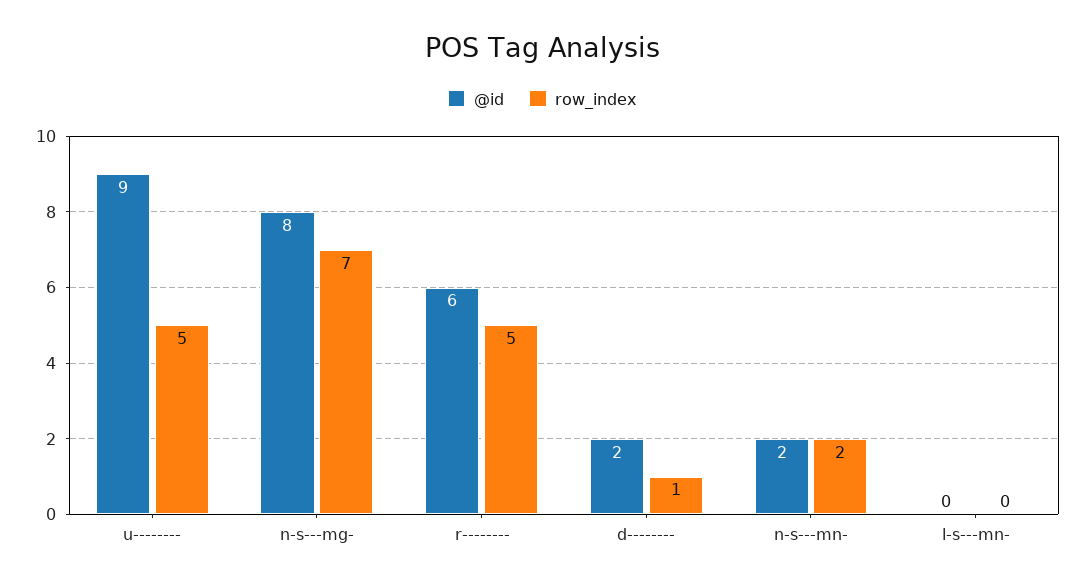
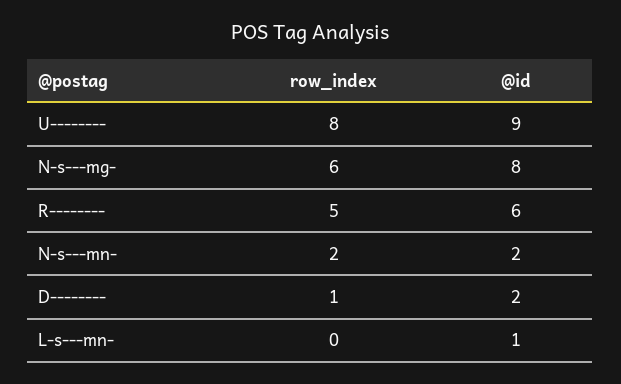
  {
    "@id": {
      "u--------": 9,
      "n-s---mg-": 8,
      "r--------": 6,
      "d--------": 2,
      "n-s---mn-": 2,
-     "l-s---mn-": 0
+     "l-s---mn-": 1
    },
    "row_index": {
-     "u--------": 5,
+     "u--------": 8,
-     "n-s---mg-": 7,
+     "n-s---mg-": 6,
      "r--------": 5,
      "d--------": 1,
      "n-s---mn-": 2,
      "l-s---mn-": 0
    }
  }

